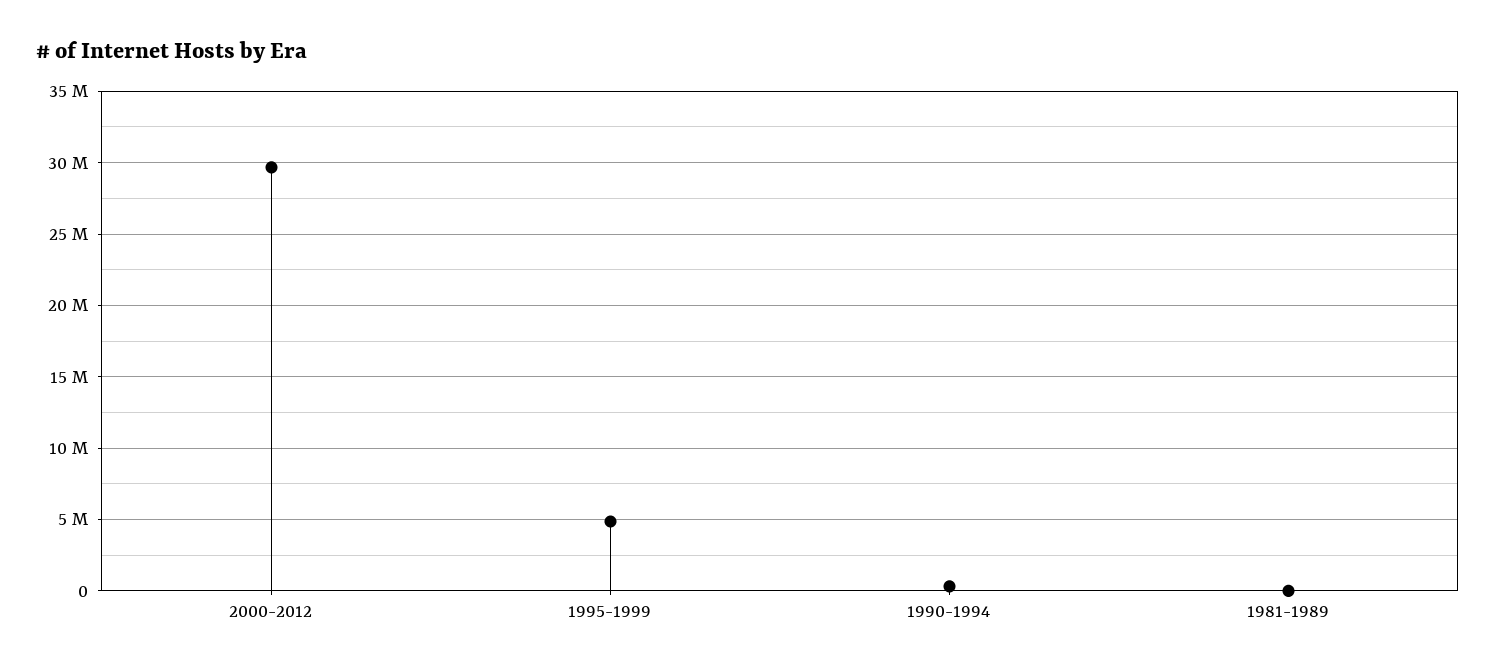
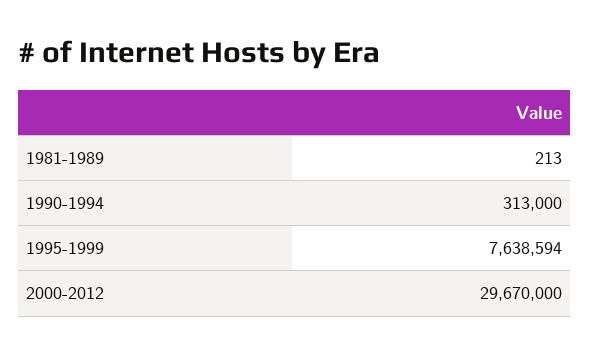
  {
    "2000-2012": 29670000,
-   "1995-1999": 5000000,
+   "1995-1999": 7638594,
    "1990-1994": 313000,
    "1981-1989": 213
  }

